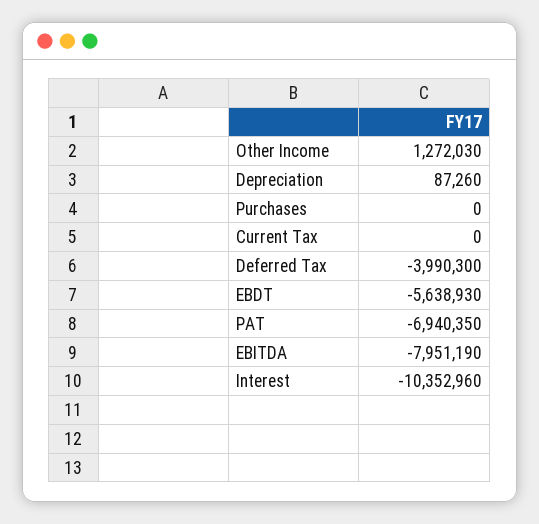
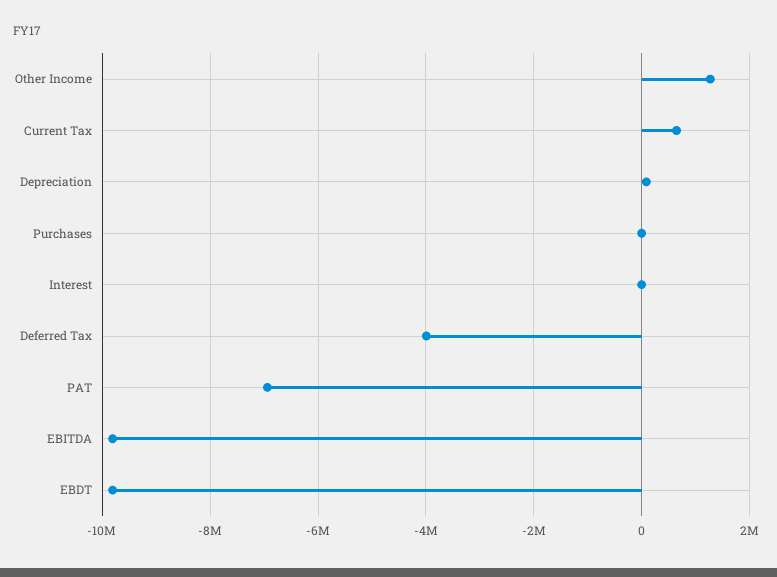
  {
    "Other Income": 1272030,
    "Depreciation": 87260,
    "Purchases": 0,
-   "Current Tax": 0,
+   "Current Tax": 600000,
    "Deferred Tax": -3990300,
-   "EBDT": -5638930,
+   "EBDT": -9800000,
    "PAT": -6940350,
-   "EBITDA": -7951190,
+   "EBITDA": -9800000,
-   "Interest": -10352960
+   "Interest": 0
  }

